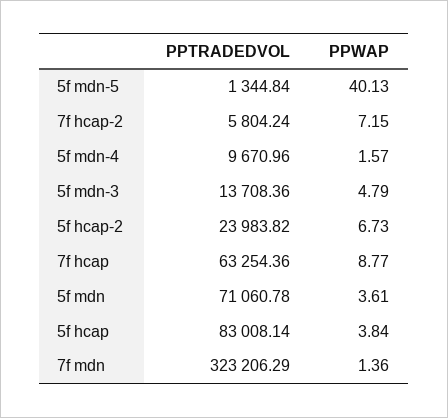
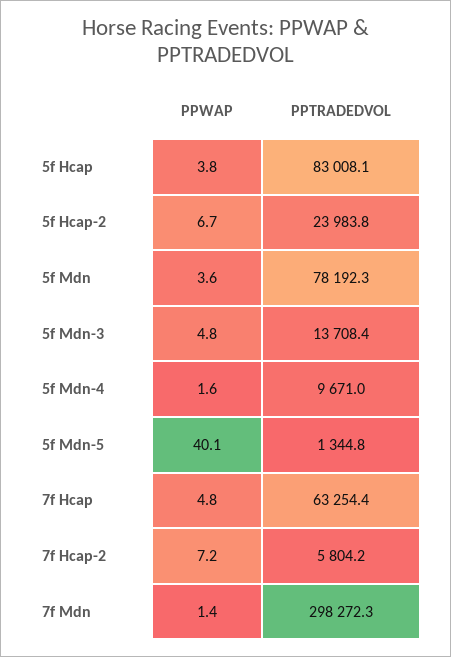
  {
    "PPTRADEDVOL": {
      "5f mdn-5": 1344.84,
      "7f hcap-2": 5804.24,
      "5f mdn-4": 9670.96,
      "5f mdn-3": 13708.36,
      "5f hcap-2": 23983.82,
      "7f hcap": 63254.36,
-     "5f mdn": 71060.78,
+     "5f mdn": 78192.3,
      "5f hcap": 83008.14,
-     "7f mdn": 323206.29
+     "7f mdn": 298272.3
    },
    "PPWAP": {
      "5f mdn-5": 40.13,
      "7f hcap-2": 7.15,
      "5f mdn-4": 1.57,
      "5f mdn-3": 4.79,
      "5f hcap-2": 6.73,
-     "7f hcap": 8.77,
+     "7f hcap": 4.8,
      "5f mdn": 3.61,
      "5f hcap": 3.84,
      "7f mdn": 1.36
    }
  }

